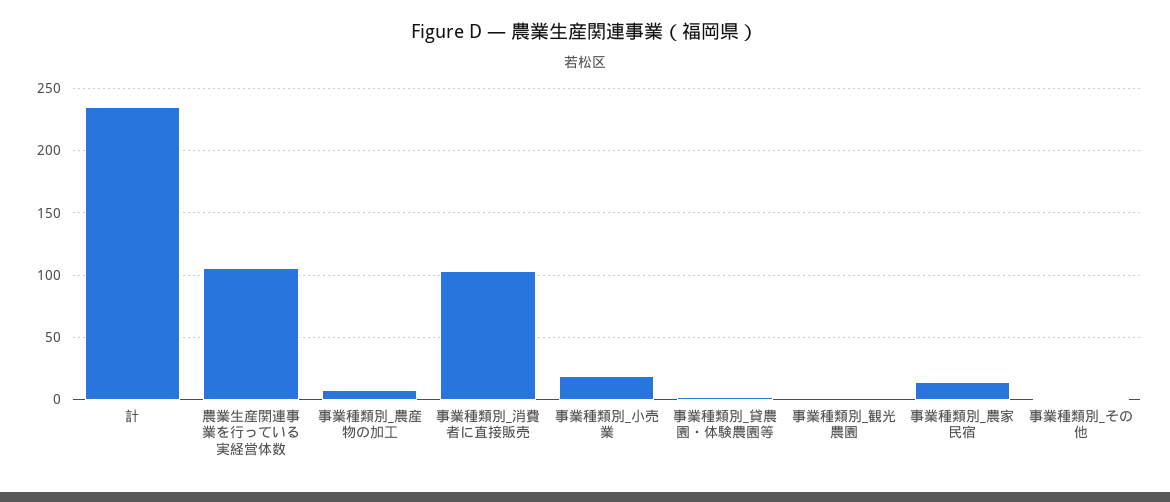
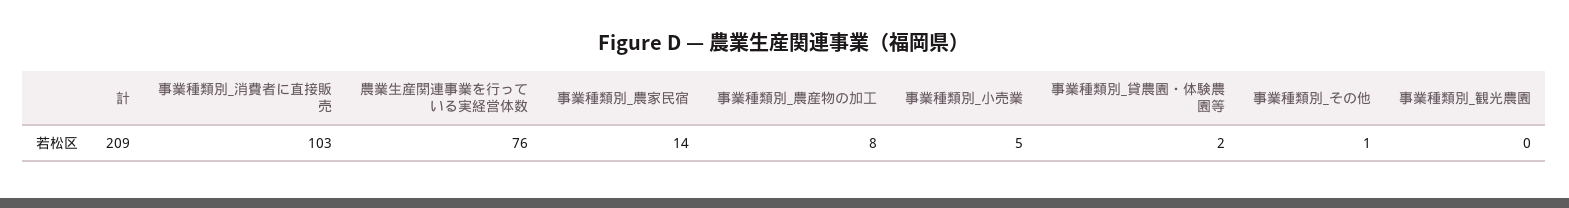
  {
-   "計": 235,
+   "計": 209,
-   "農業生産関連事業を行っている実経営体数": 105,
+   "農業生産関連事業を行っている実経営体数": 76,
    "事業種類別_農産物の加工": 8,
    "事業種類別_消費者に直接販売": 103,
-   "事業種類別_小売業": 20,
+   "事業種類別_小売業": 5,
    "事業種類別_貸農園・体験農園等": 2,
    "事業種類別_観光農園": 0,
    "事業種類別_農家民宿": 14,
    "事業種類別_その他": 1
  }

